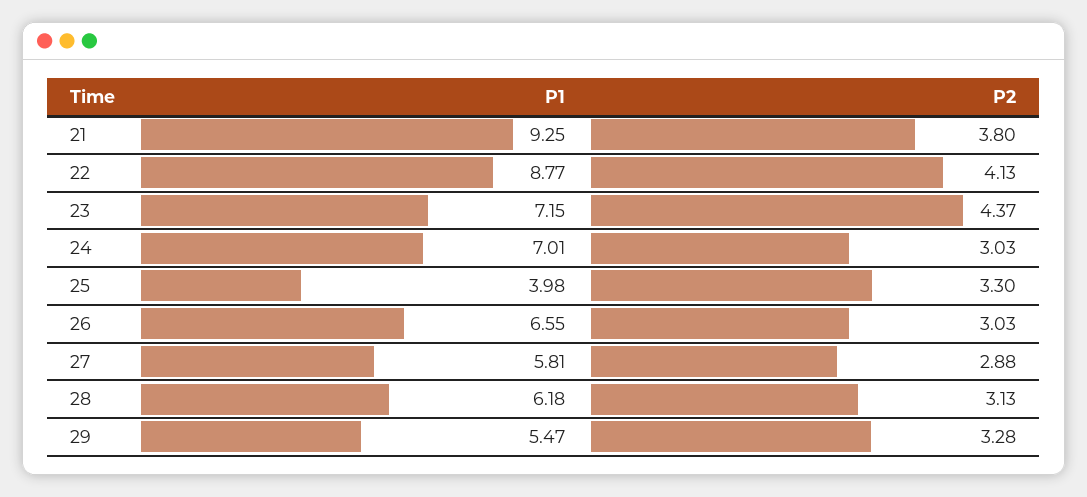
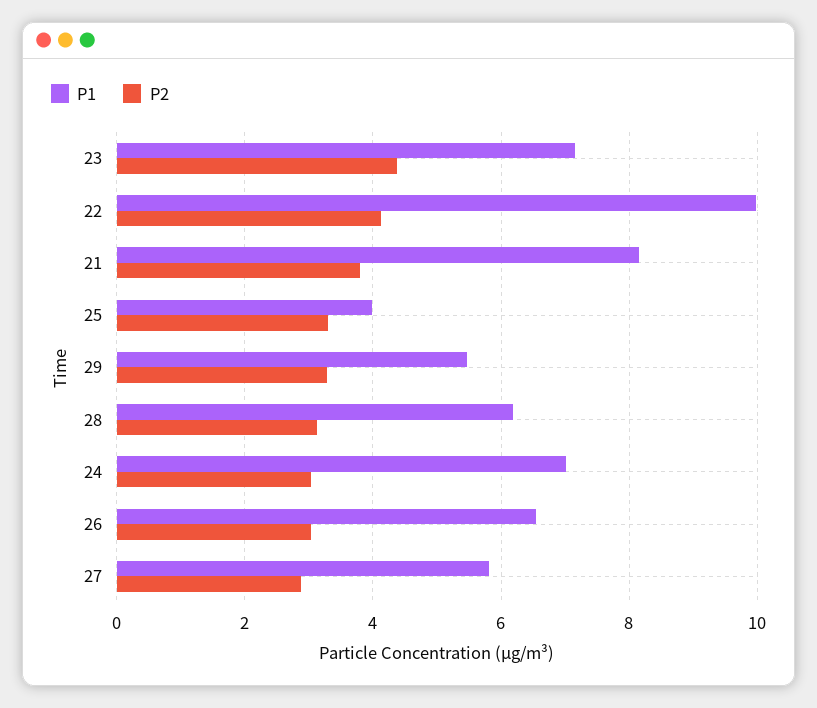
  {
    "P1": {
-     "21": 9.25,
+     "21": 8.2,
-     "22": 8.77,
+     "22": 10,
      "23": 7.15,
      "24": 7.01,
      "25": 3.98,
      "26": 6.55,
      "27": 5.81,
      "28": 6.18,
      "29": 5.47
    },
    "P2": {
      "21": 3.8,
      "22": 4.13,
      "23": 4.37,
      "24": 3.03,
      "25": 3.3,
      "26": 3.03,
      "27": 2.88,
      "28": 3.13,
      "29": 3.28
    }
  }

